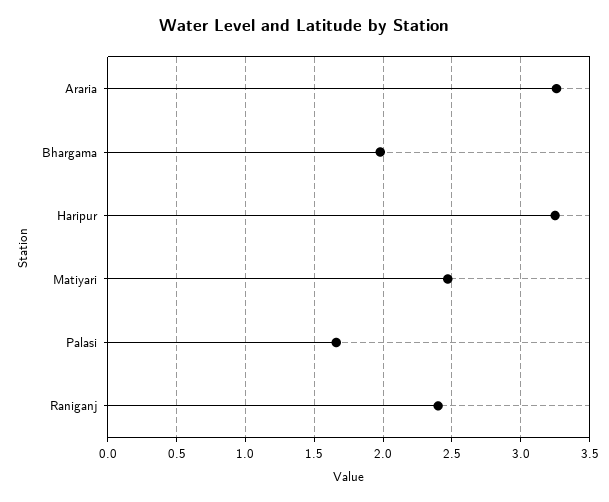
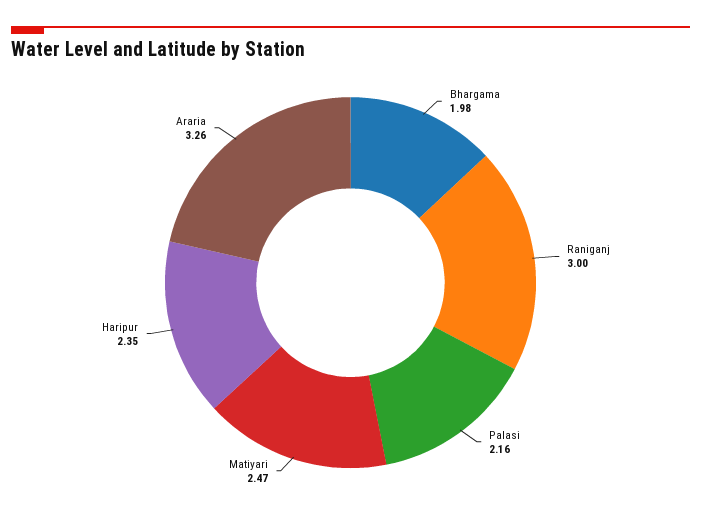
  {
    "Araria": 3.26,
    "Bhargama": 1.98,
-   "Haripur": 3.25,
+   "Haripur": 2.35,
    "Matiyari": 2.47,
-   "Palasi": 1.65,
+   "Palasi": 2.16,
-   "Raniganj": 2.4
+   "Raniganj": 3
  }

